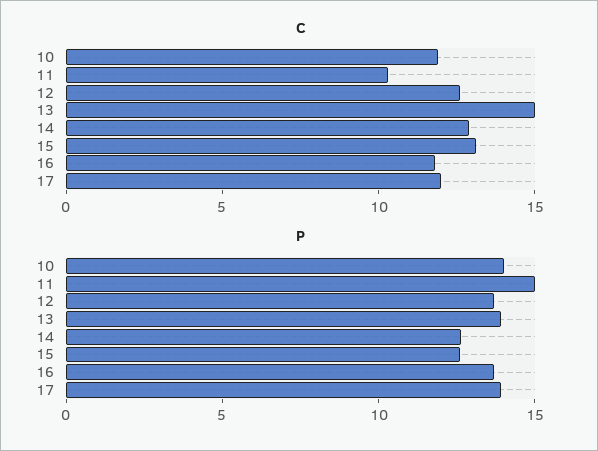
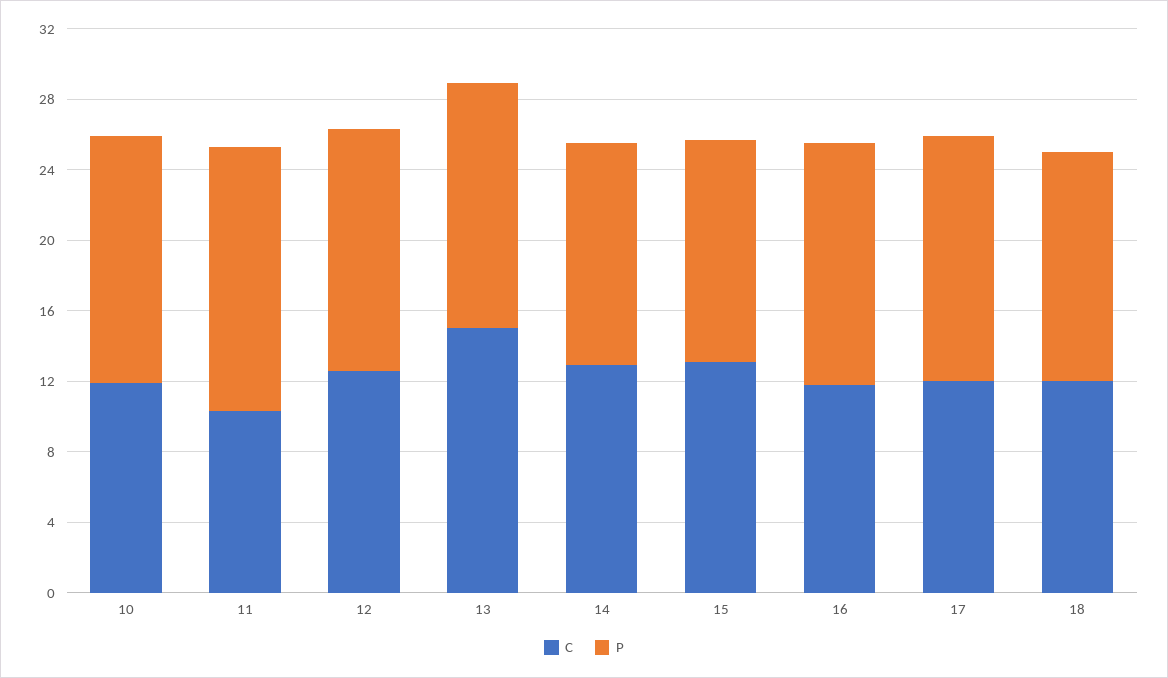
  {
    "C": {
      "10": 12,
      "11": 10,
      "12": 13,
      "13": 15,
      "14": 13,
      "15": 13,
      "16": 12,
-     "17": 12
+     "17": 12,
+     "18": 12
    },
    "P": {
      "10": 14,
      "11": 15,
      "12": 14,
      "13": 14,
      "14": 13,
      "15": 13,
      "16": 14,
-     "17": 14
+     "17": 14,
+     "18": 13
    }
  }

